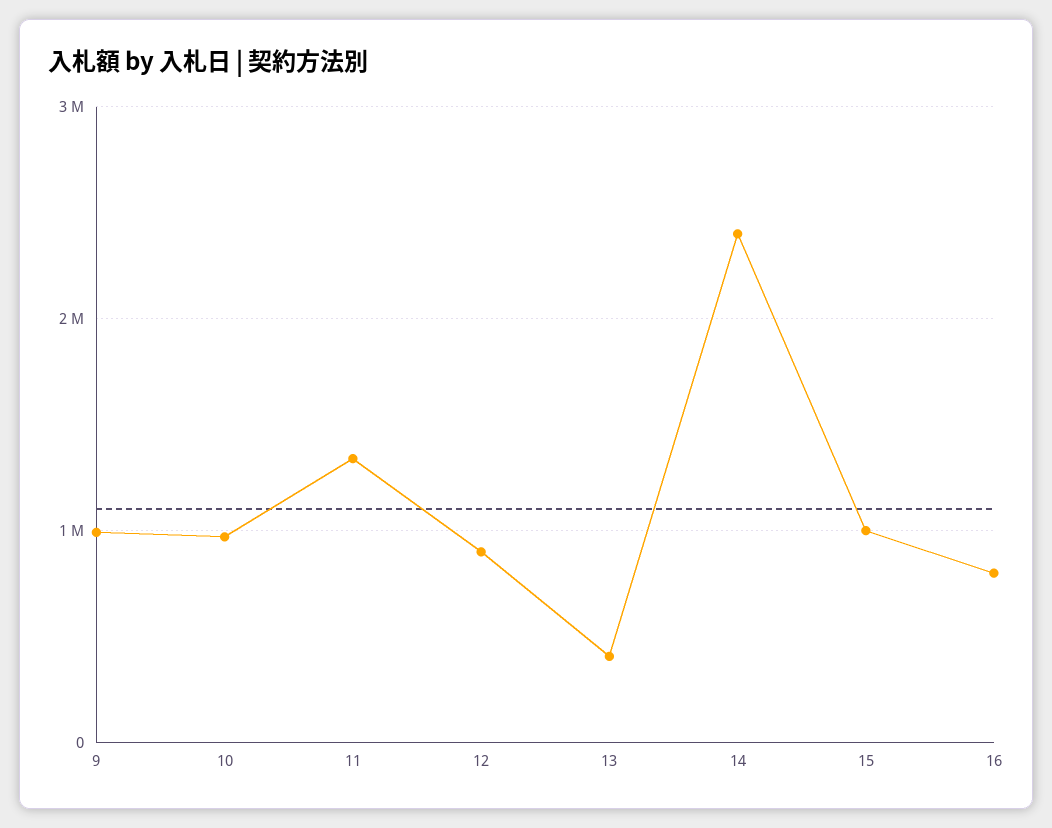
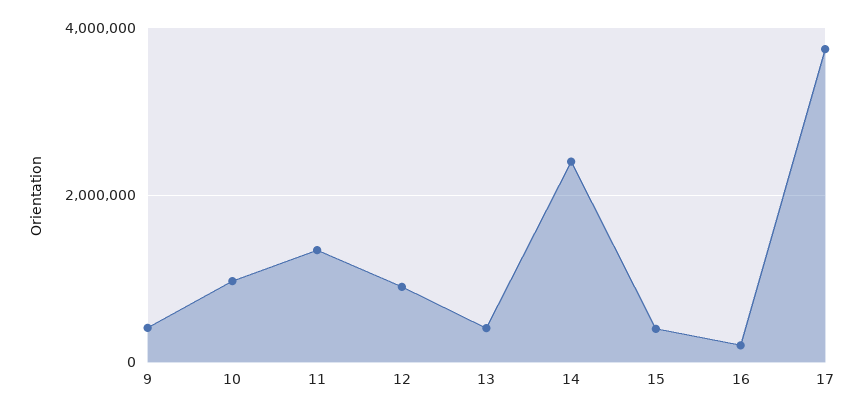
  {
-   "9": 1000000,
+   "9": 400000,
    "10": 1000000,
    "11": 1300000,
    "12": 900000,
    "13": 400000,
    "14": 2400000,
-   "15": 1000000,
+   "15": 400000,
-   "16": 800000
+   "16": 200000,
+   "17": 3800000
  }

